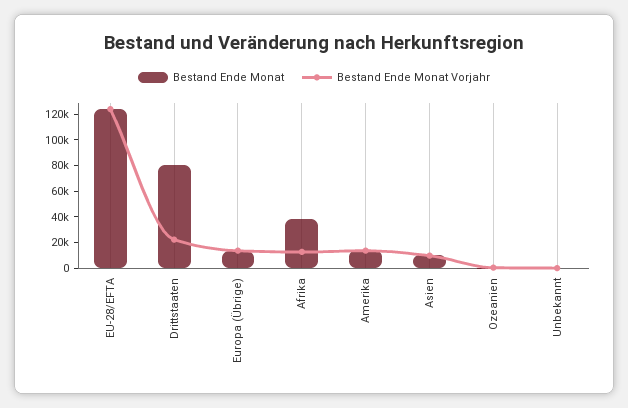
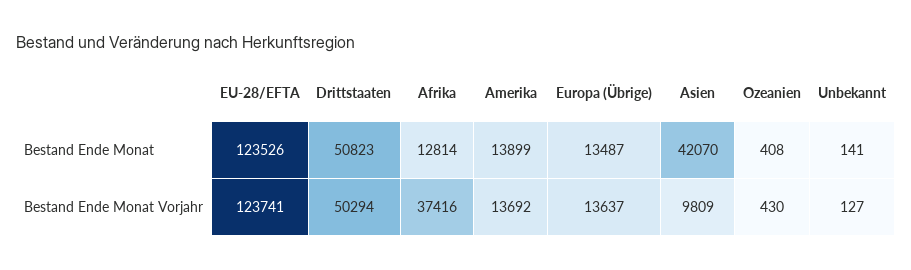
  {
    "Bestand Ende Monat": {
      "EU-28/EFTA": 123526,
-     "Drittstaaten": 80000,
+     "Drittstaaten": 50823,
      "Europa (Übrige)": 13487,
-     "Afrika": 40000,
+     "Afrika": 12814,
      "Amerika": 13899,
-     "Asien": 10000,
+     "Asien": 42070,
      "Ozeanien": 408,
      "Unbekannt": 141
    },
    "Bestand Ende Monat Vorjahr": {
      "EU-28/EFTA": 123741,
-     "Drittstaaten": 20000,
+     "Drittstaaten": 50294,
      "Europa (Übrige)": 13637,
-     "Afrika": 10000,
+     "Afrika": 37416,
      "Amerika": 13692,
      "Asien": 9809,
      "Ozeanien": 430,
      "Unbekannt": 127
    }
  }

